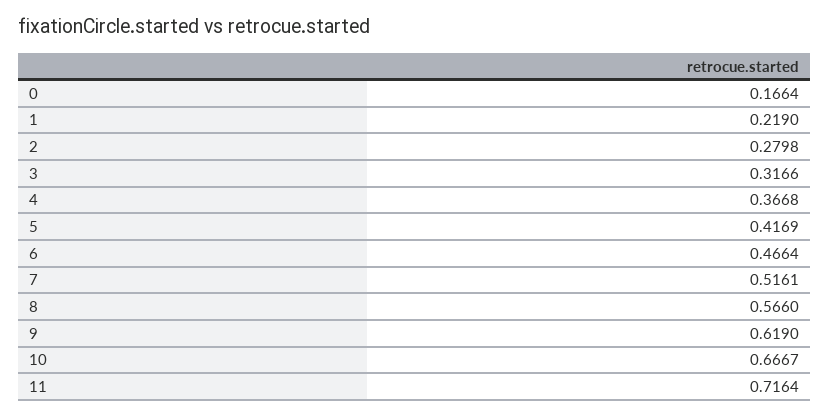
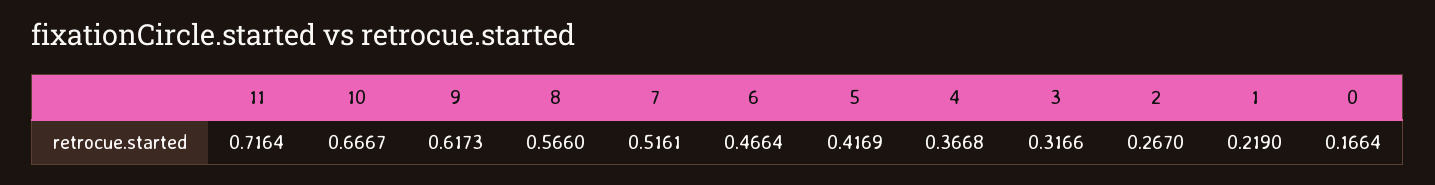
  {
    "0": 0.1664,
    "1": 0.219,
-   "2": 0.2798,
+   "2": 0.267,
    "3": 0.3166,
    "4": 0.3668,
    "5": 0.4169,
    "6": 0.4664,
    "7": 0.5161,
    "8": 0.566,
-   "9": 0.619,
+   "9": 0.6173,
    "10": 0.6667,
    "11": 0.7164
  }

